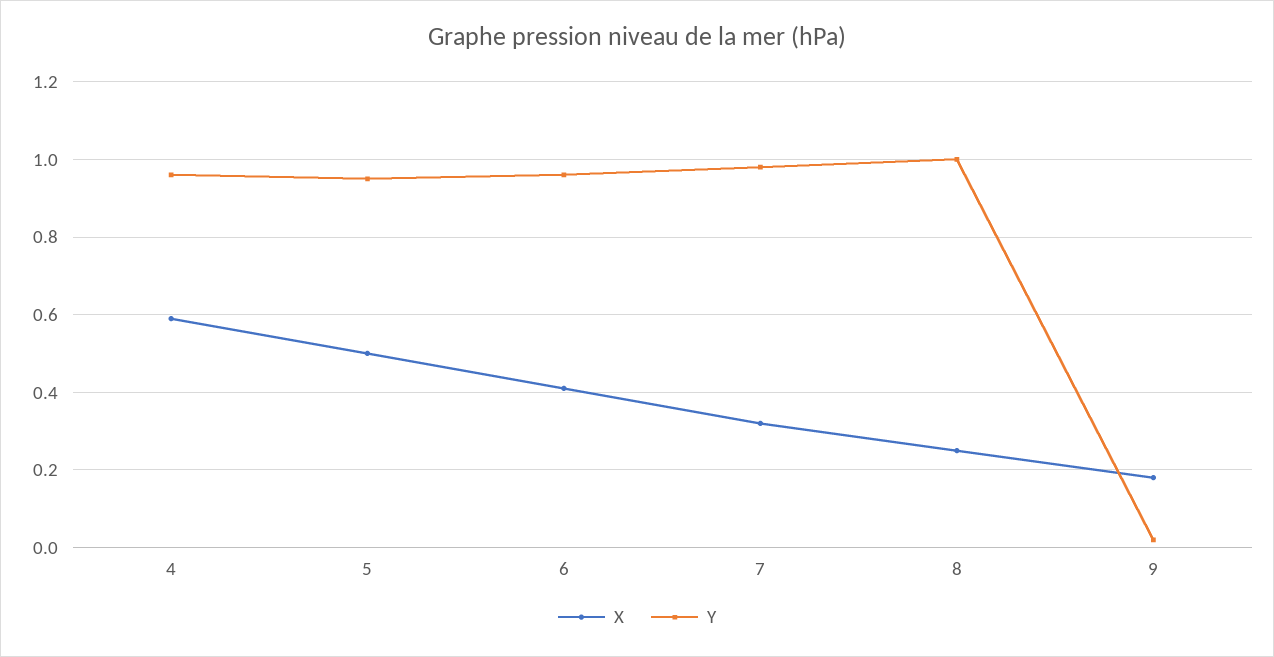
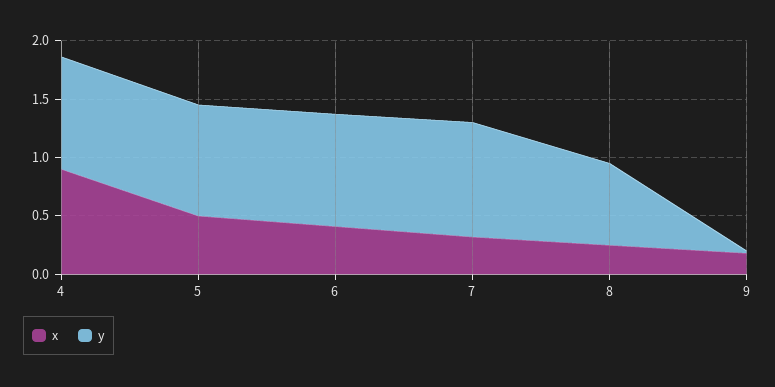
  {
    "X": {
-     "4": 0.6,
+     "4": 0.9,
      "5": 0.5,
      "6": 0.4,
      "7": 0.3,
      "8": 0.25,
      "9": 0.2
    },
    "Y": {
      "4": 0.95,
      "5": 0.95,
      "6": 0.95,
      "7": 1,
-     "8": 1,
+     "8": 0.7,
      "9": 0
    }
  }

